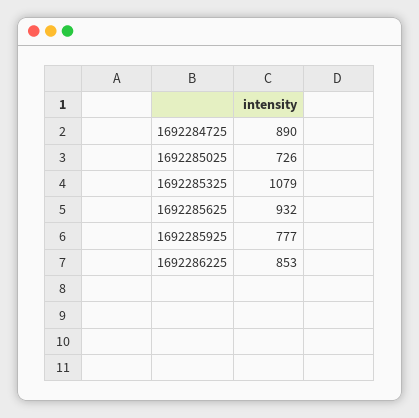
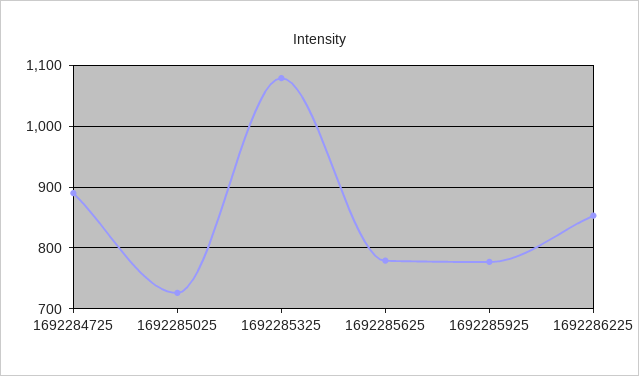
  {
    "1692284725": 890,
    "1692285025": 726,
    "1692285325": 1079,
-   "1692285625": 932,
+   "1692285625": 780,
    "1692285925": 777,
    "1692286225": 853
  }

